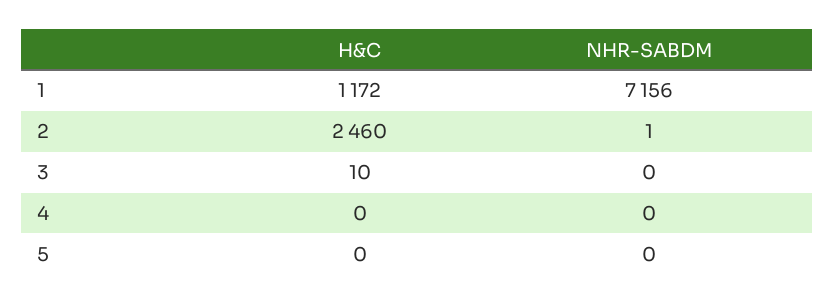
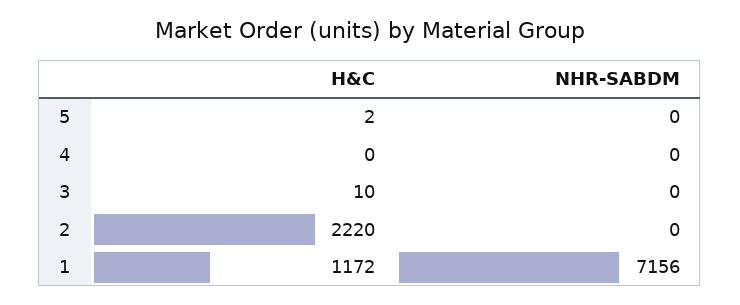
  {
    "H&C": {
      "1": 1172,
-     "2": 2460,
+     "2": 2220,
      "3": 10,
      "4": 0,
-     "5": 0
+     "5": 2
    },
    "NHR-SABDM": {
      "1": 7156,
-     "2": 1,
+     "2": 0,
      "3": 0,
      "4": 0,
      "5": 0
    }
  }

